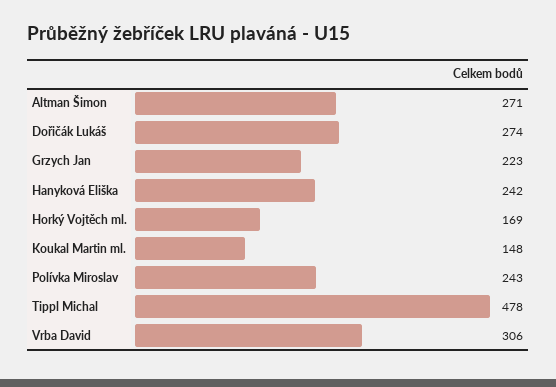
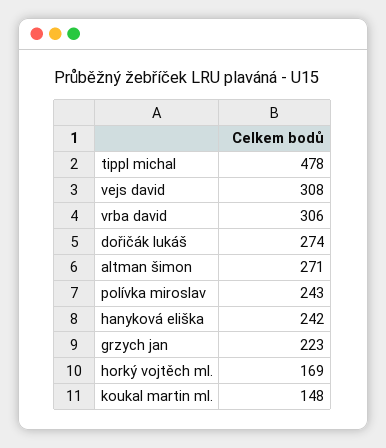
  {
    "Altman Šimon": 271,
    "Dořičák Lukáš": 274,
    "Grzych Jan": 223,
    "Hanyková Eliška": 242,
    "Horký Vojtěch ml.": 169,
    "Koukal Martin ml.": 148,
    "Polívka Miroslav": 243,
    "Tippl Michal": 478,
-   "Vrba David": 306
+   "Vrba David": 306,
+   "vejs david": 308
  }

